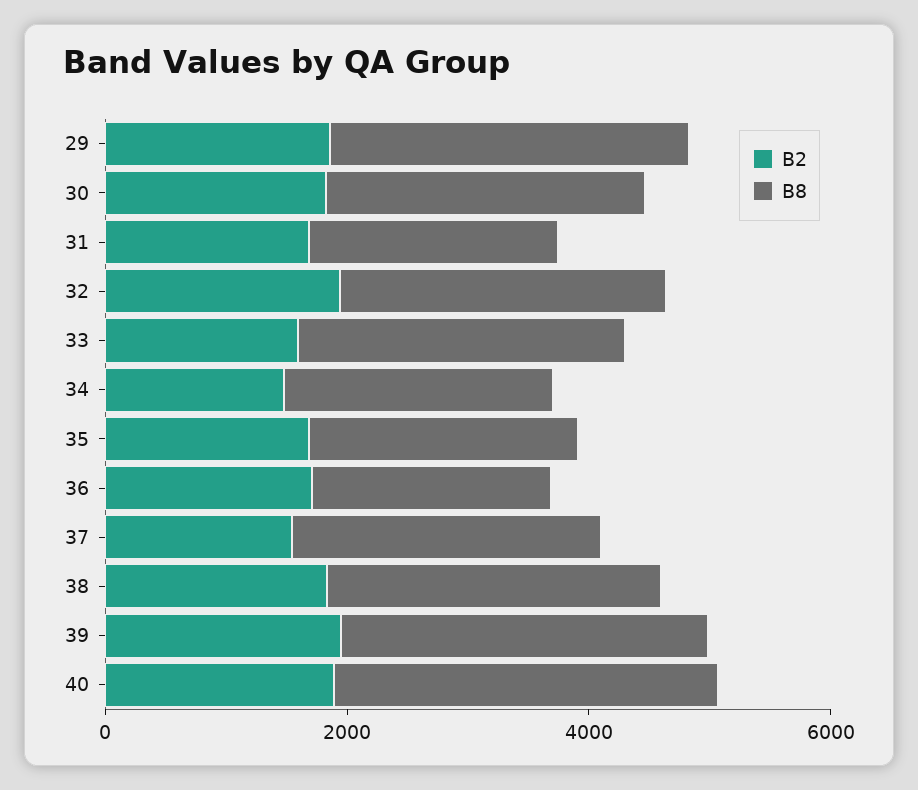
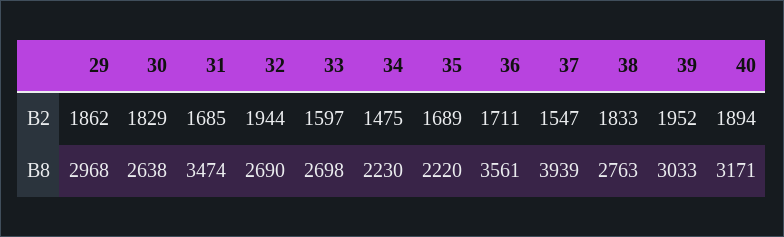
  {
    "B2": {
      "29": 1862,
      "30": 1829,
      "31": 1685,
      "32": 1944,
      "33": 1597,
      "34": 1475,
      "35": 1689,
      "36": 1711,
      "37": 1547,
      "38": 1833,
      "39": 1952,
      "40": 1894
    },
    "B8": {
      "29": 2968,
      "30": 2638,
-     "31": 2000,
+     "31": 3474,
      "32": 2690,
      "33": 2698,
      "34": 2230,
      "35": 2220,
-     "36": 2000,
+     "36": 3561,
-     "37": 2500,
+     "37": 3939,
      "38": 2763,
      "39": 3033,
      "40": 3171
    }
  }

